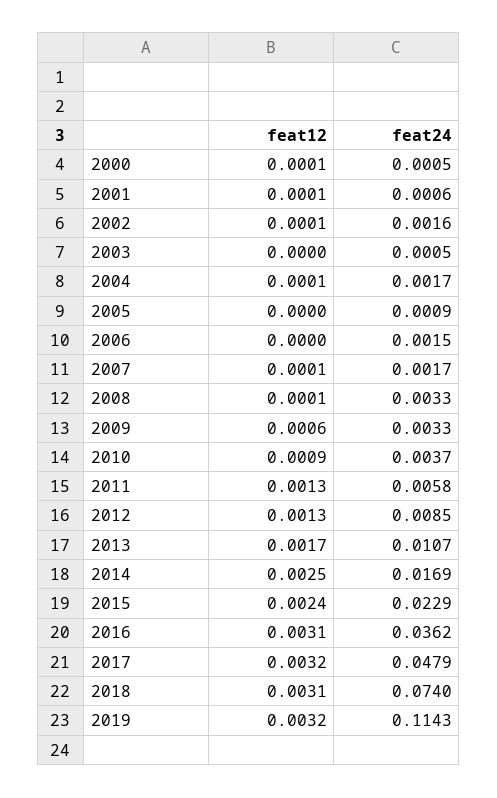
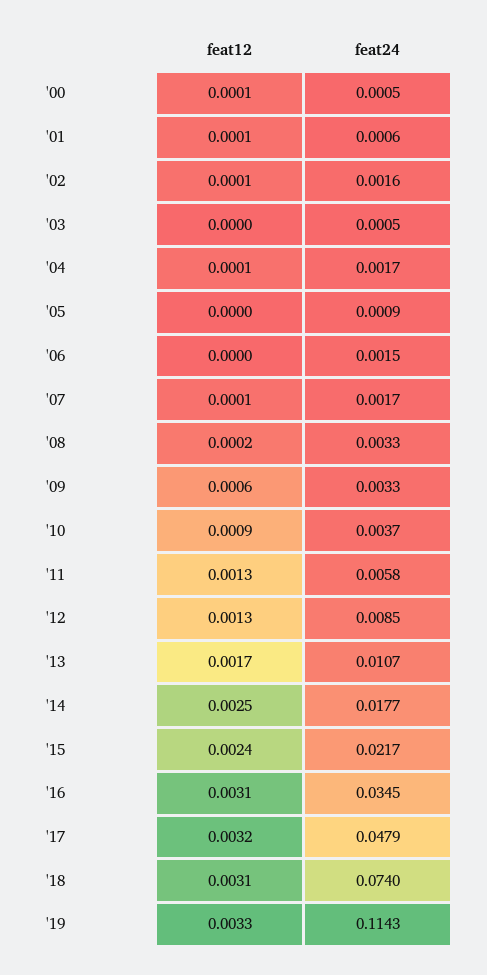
  {
    "feat12": {
      "2000": 0.0001,
      "2001": 0.0001,
      "2002": 0.0001,
      "2003": 0,
      "2004": 0.0001,
      "2005": 0,
      "2006": 0,
      "2007": 0.0001,
-     "2008": 0.0001,
+     "2008": 0.0002,
      "2009": 0.0006,
      "2010": 0.0009,
      "2011": 0.0013,
      "2012": 0.0013,
      "2013": 0.0017,
      "2014": 0.0025,
      "2015": 0.0024,
      "2016": 0.0031,
      "2017": 0.0032,
      "2018": 0.0031,
-     "2019": 0.0032
+     "2019": 0.0033
    },
    "feat24": {
      "2000": 0.0005,
      "2001": 0.0006,
      "2002": 0.0016,
      "2003": 0.0005,
      "2004": 0.0017,
      "2005": 0.0009,
      "2006": 0.0015,
      "2007": 0.0017,
      "2008": 0.0033,
      "2009": 0.0033,
      "2010": 0.0037,
      "2011": 0.0058,
      "2012": 0.0085,
      "2013": 0.0107,
-     "2014": 0.0169,
+     "2014": 0.0177,
-     "2015": 0.0229,
+     "2015": 0.0217,
-     "2016": 0.0362,
+     "2016": 0.0345,
      "2017": 0.0479,
      "2018": 0.074,
      "2019": 0.1143
    }
  }

